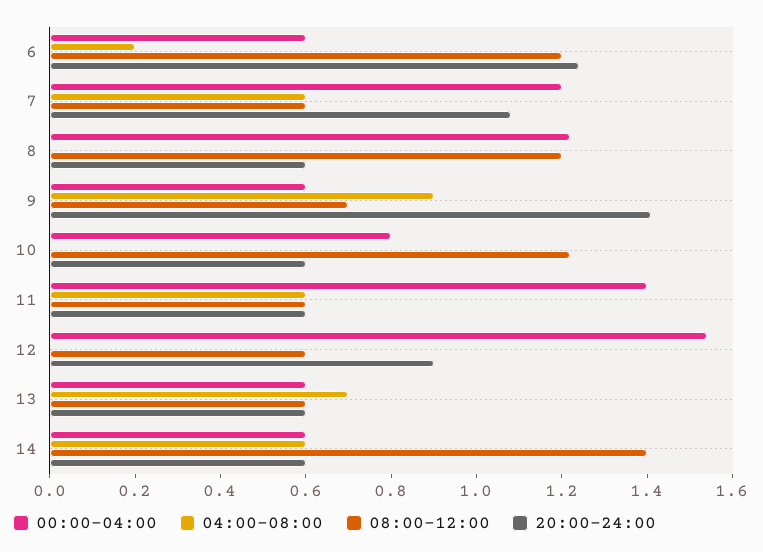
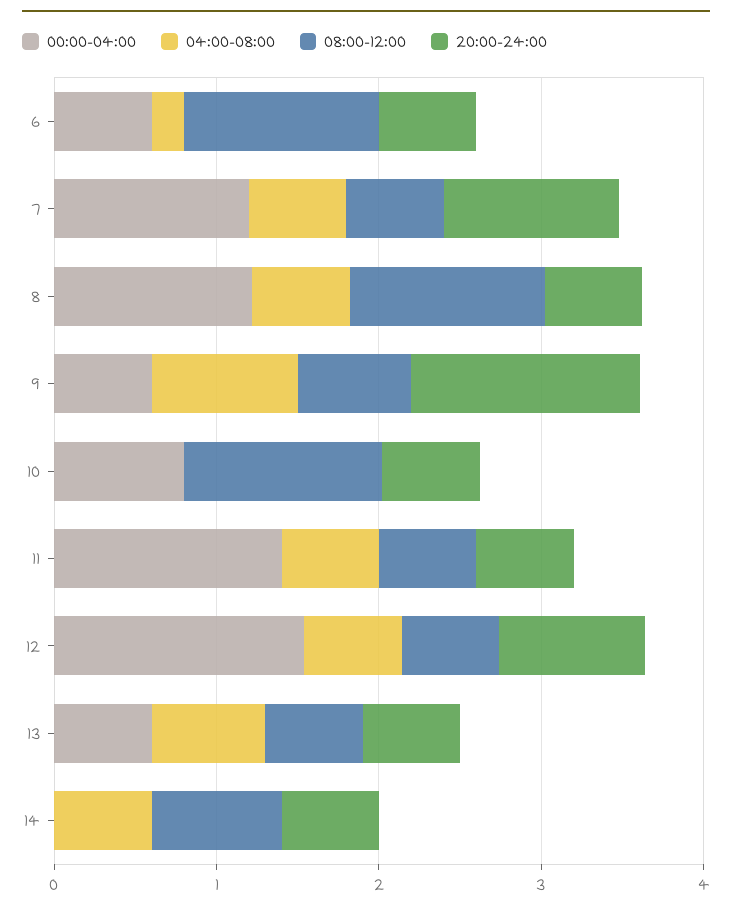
  {
    "00:00-04:00": {
      "6": 0.6,
      "7": 1.2,
      "8": 1.2,
      "9": 0.6,
      "10": 0.8,
      "11": 1.4,
      "12": 1.55,
      "13": 0.6,
-     "14": 0.6
+     "14": 0
    },
    "04:00-08:00": {
      "6": 0.2,
      "7": 0.6,
-     "8": 0,
+     "8": 0.6,
      "9": 0.9,
      "10": 0,
      "11": 0.6,
-     "12": 0,
+     "12": 0.6,
      "13": 0.7,
      "14": 0.6
    },
    "08:00-12:00": {
      "6": 1.2,
      "7": 0.6,
      "8": 1.2,
      "9": 0.7,
      "10": 1.2,
      "11": 0.6,
      "12": 0.6,
      "13": 0.6,
-     "14": 1.4
+     "14": 0.8
    },
    "20:00-24:00": {
-     "6": 1.25,
+     "6": 0.6,
      "7": 1.1,
      "8": 0.6,
      "9": 1.4,
      "10": 0.6,
      "11": 0.6,
      "12": 0.9,
      "13": 0.6,
      "14": 0.6
    }
  }

